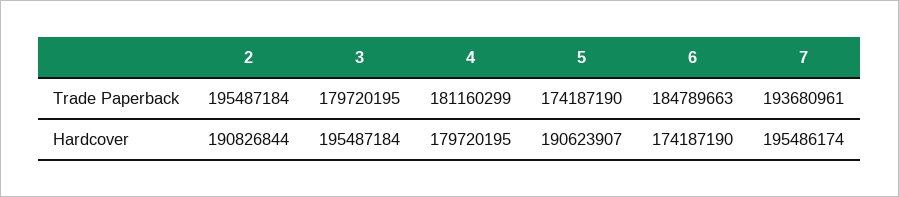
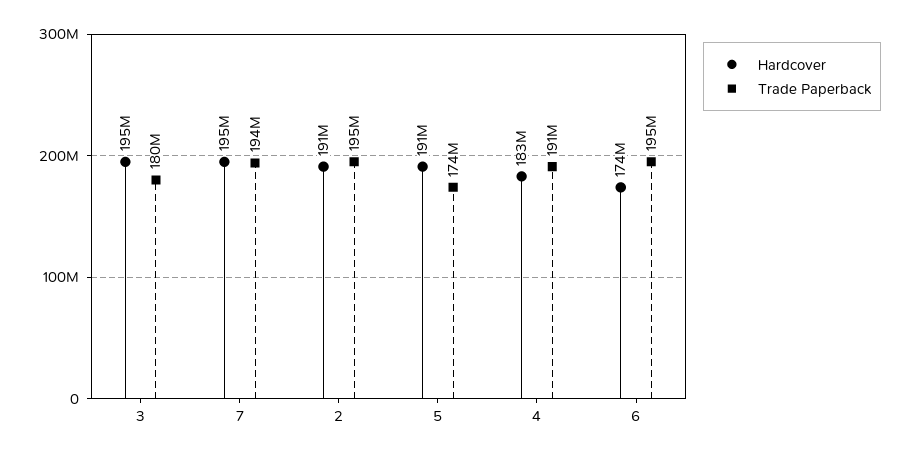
  {
    "Trade Paperback": {
      "2": 195487184,
      "3": 179720195,
-     "4": 181160299,
+     "4": 191000000,
      "5": 174187190,
-     "6": 184789663,
+     "6": 195000000,
      "7": 193680961
    },
    "Hardcover": {
      "2": 190826844,
      "3": 195487184,
-     "4": 179720195,
+     "4": 183000000,
      "5": 190623907,
      "6": 174187190,
      "7": 195486174
    }
  }

